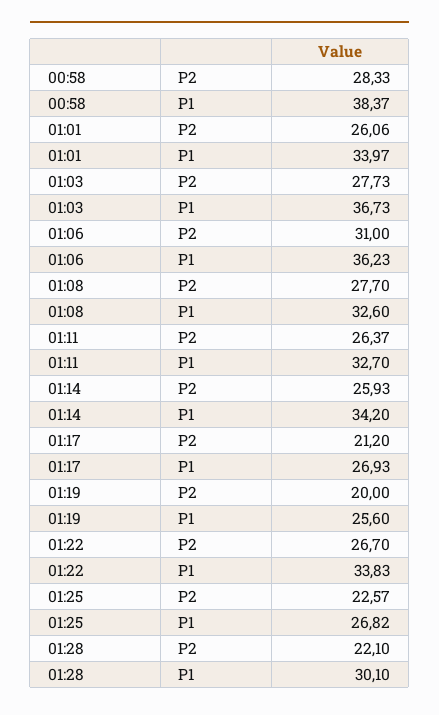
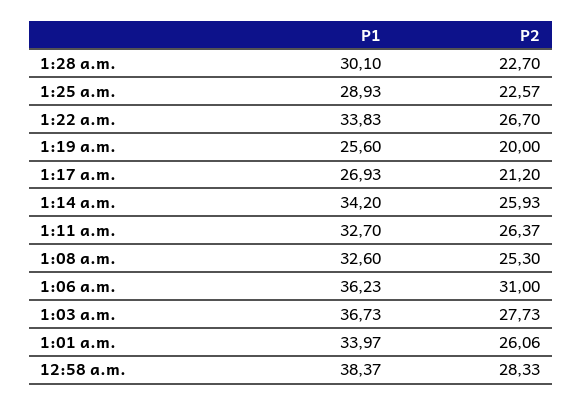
  {
    "00:58": {
      "P2": 28.33,
      "P1": 38.37
    },
    "01:01": {
      "P2": 26.06,
      "P1": 33.97
    },
    "01:03": {
      "P2": 27.73,
      "P1": 36.73
    },
    "01:06": {
      "P2": 31,
      "P1": 36.23
    },
    "01:08": {
-     "P2": 27.7,
+     "P2": 25.3,
      "P1": 32.6
    },
    "01:11": {
      "P2": 26.37,
      "P1": 32.7
    },
    "01:14": {
      "P2": 25.93,
      "P1": 34.2
    },
    "01:17": {
      "P2": 21.2,
      "P1": 26.93
    },
    "01:19": {
      "P2": 20,
      "P1": 25.6
    },
    "01:22": {
      "P2": 26.7,
      "P1": 33.83
    },
    "01:25": {
      "P2": 22.57,
-     "P1": 26.82
+     "P1": 28.93
    },
    "01:28": {
-     "P2": 22.1,
+     "P2": 22.7,
      "P1": 30.1
    }
  }

